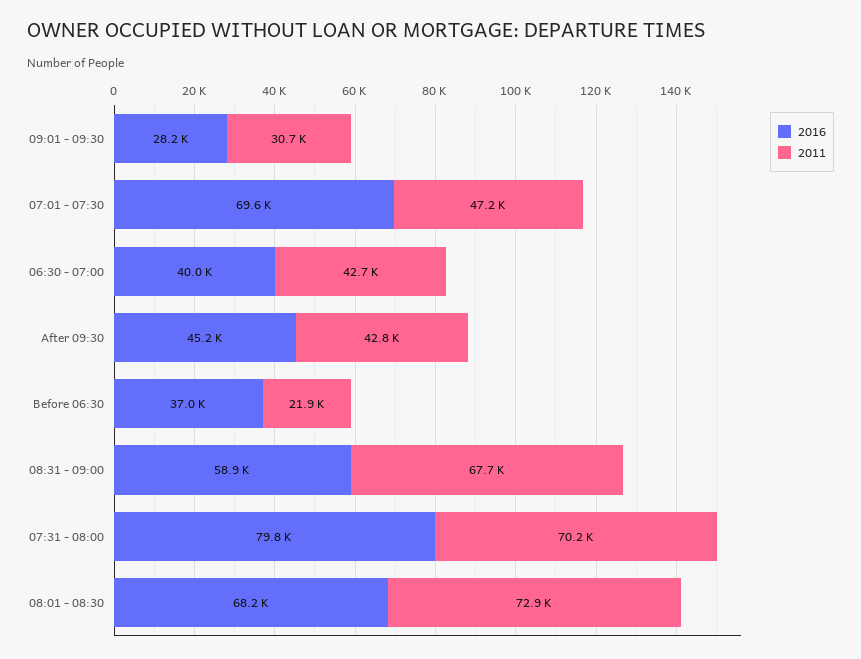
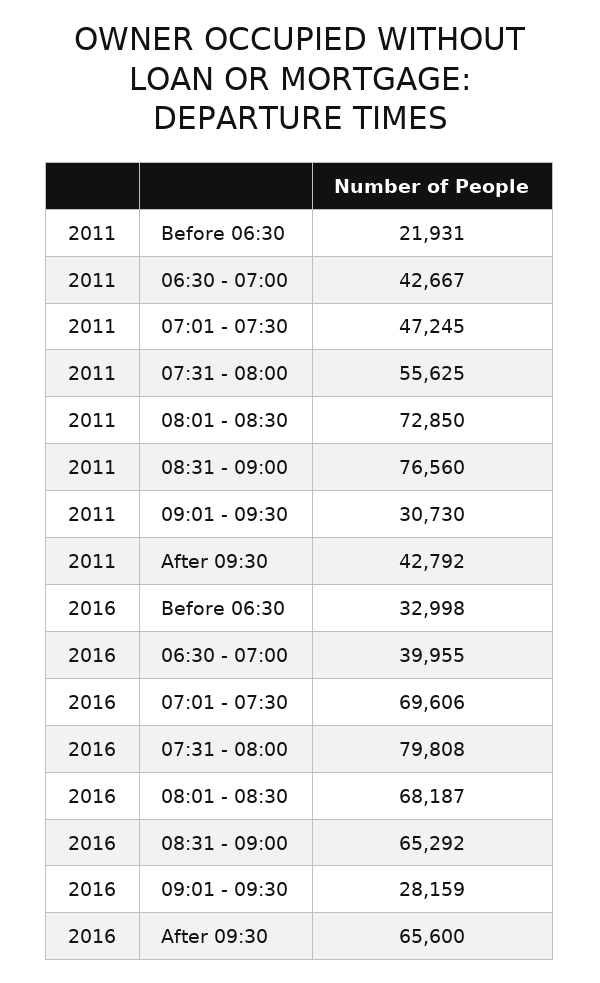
  {
    "2016": {
      "09:01 - 09:30": 28159,
      "07:01 - 07:30": 69606,
      "06:30 - 07:00": 39955,
-     "After 09:30": 45200,
+     "After 09:30": 65600,
-     "Before 06:30": 37000,
+     "Before 06:30": 32998,
-     "08:31 - 09:00": 58900,
+     "08:31 - 09:00": 65292,
      "07:31 - 08:00": 79808,
      "08:01 - 08:30": 68187
    },
    "2011": {
      "09:01 - 09:30": 30730,
      "07:01 - 07:30": 47245,
      "06:30 - 07:00": 42667,
      "After 09:30": 42792,
      "Before 06:30": 21931,
-     "08:31 - 09:00": 67700,
+     "08:31 - 09:00": 76560,
-     "07:31 - 08:00": 70200,
+     "07:31 - 08:00": 55625,
      "08:01 - 08:30": 72850
    }
  }

